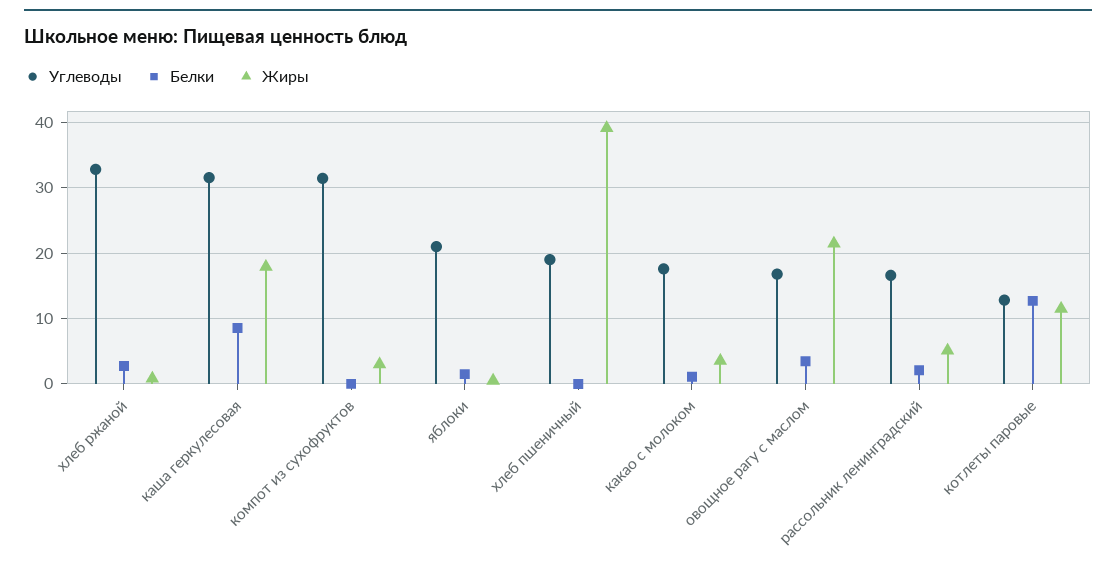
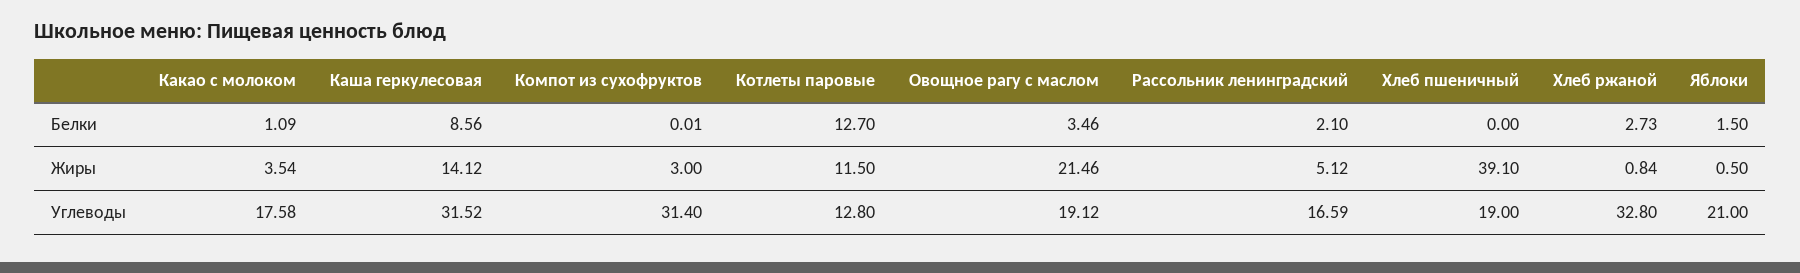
  {
    "Углеводы": {
      "хлеб ржаной": 32.8,
      "каша геркулесовая": 31.52,
      "компот из сухофруктов": 31.4,
      "яблоки": 21,
      "хлеб пшеничный": 19,
      "какао с молоком": 17.58,
-     "овощное рагу с маслом": 17,
+     "овощное рагу с маслом": 19.12,
      "рассольник ленинградский": 16.59,
      "котлеты паровые": 12.8
    },
    "Белки": {
      "хлеб ржаной": 2.73,
      "каша геркулесовая": 8.56,
      "компот из сухофруктов": 0.01,
      "яблоки": 1.5,
      "хлеб пшеничный": 0,
      "какао с молоком": 1.09,
      "овощное рагу с маслом": 3.46,
      "рассольник ленинградский": 2.1,
      "котлеты паровые": 12.7
    },
    "Жиры": {
      "хлеб ржаной": 0.84,
-     "каша геркулесовая": 18,
+     "каша геркулесовая": 14.12,
      "компот из сухофруктов": 3,
      "яблоки": 0.5,
      "хлеб пшеничный": 39.1,
      "какао с молоком": 3.54,
      "овощное рагу с маслом": 21.46,
      "рассольник ленинградский": 5.12,
      "котлеты паровые": 11.5
    }
  }

